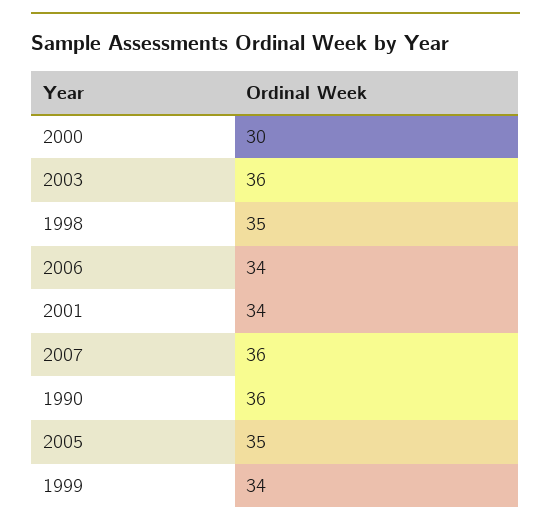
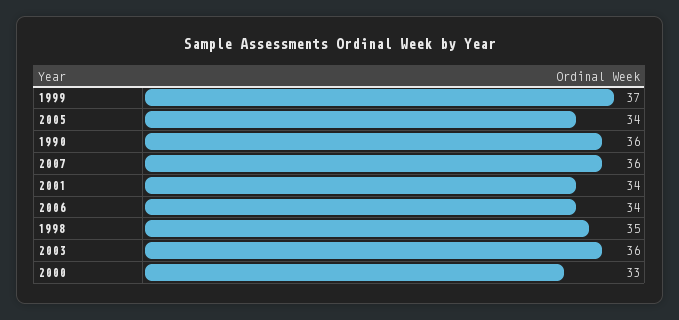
  {
-   "2000": 30,
+   "2000": 33,
    "2003": 36,
    "1998": 35,
    "2006": 34,
    "2001": 34,
    "2007": 36,
    "1990": 36,
-   "2005": 35,
+   "2005": 34,
-   "1999": 34
+   "1999": 37
  }

